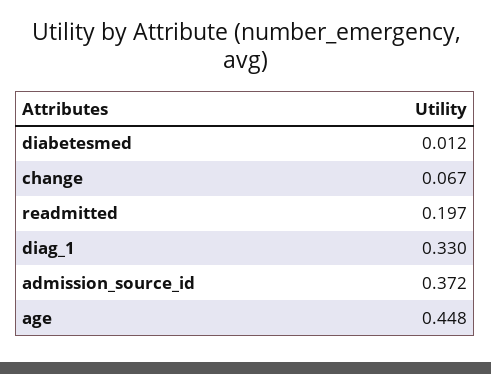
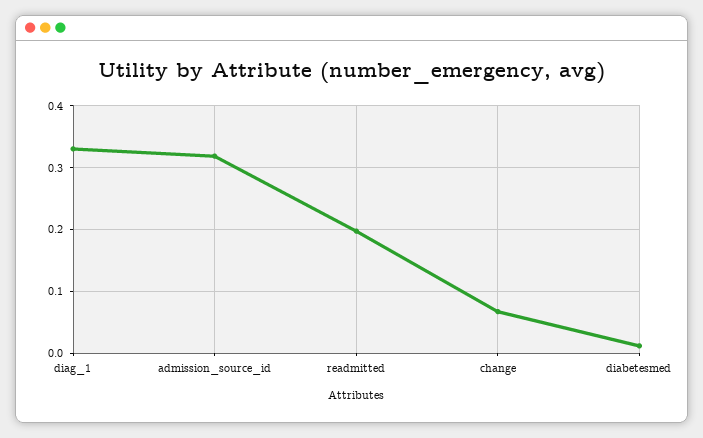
  {
    "diabetesmed": 0.012,
    "change": 0.067,
    "readmitted": 0.197,
    "diag_1": 0.33,
-   "admission_source_id": 0.372,
+   "admission_source_id": 0.32
-   "age": 0.448
  }

